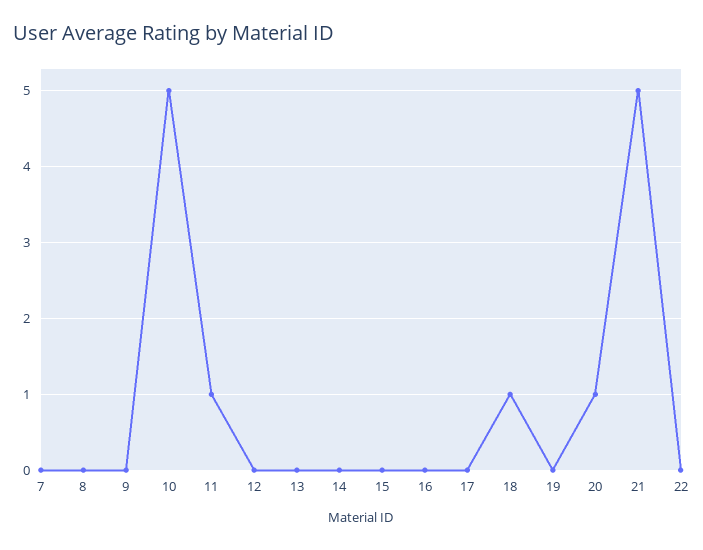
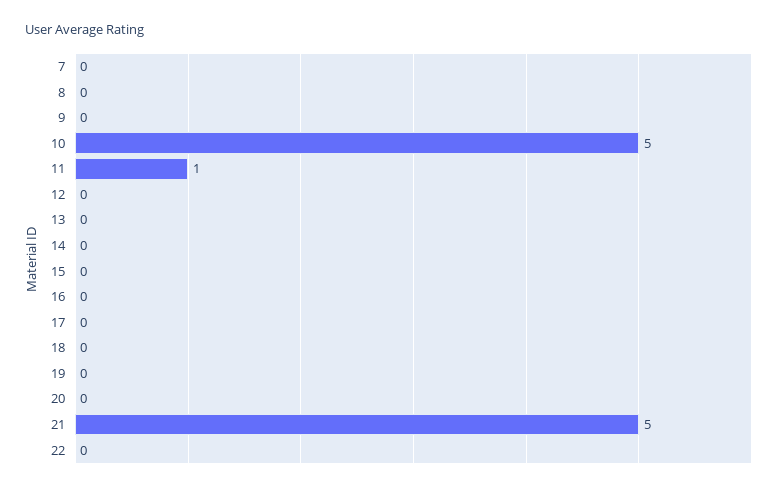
  {
    "7": 0,
    "8": 0,
    "9": 0,
    "10": 5,
    "11": 1,
    "12": 0,
    "13": 0,
    "14": 0,
    "15": 0,
    "16": 0,
    "17": 0,
-   "18": 1,
+   "18": 0,
    "19": 0,
-   "20": 1,
+   "20": 0,
    "21": 5,
    "22": 0
  }

